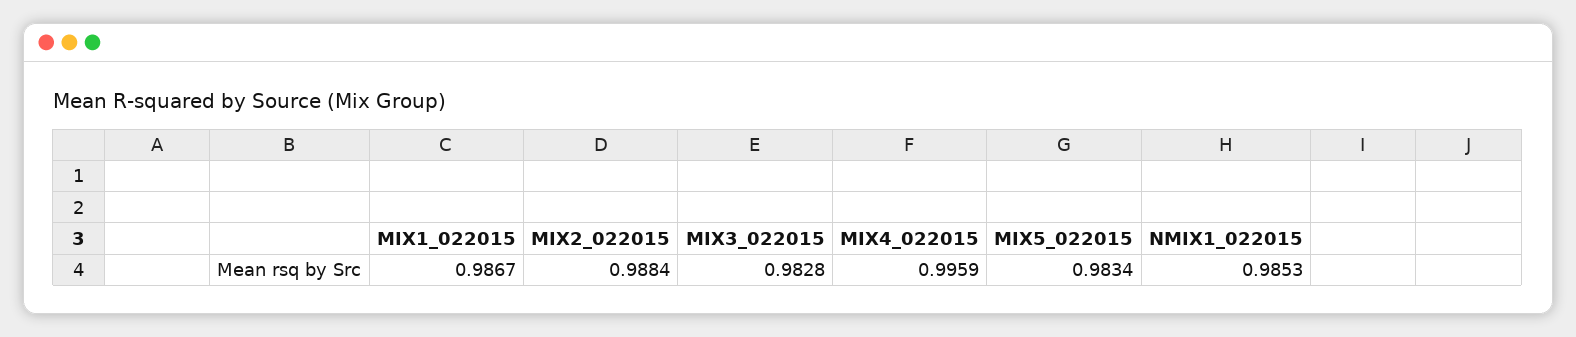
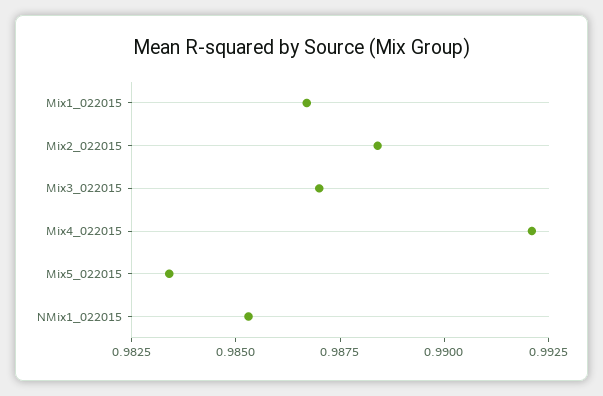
  {
    "MIX1_022015": 0.9867,
    "MIX2_022015": 0.9884,
-   "MIX3_022015": 0.9828,
+   "MIX3_022015": 0.987,
-   "MIX4_022015": 0.9959,
+   "MIX4_022015": 0.992,
    "MIX5_022015": 0.9834,
    "NMIX1_022015": 0.9853
  }

